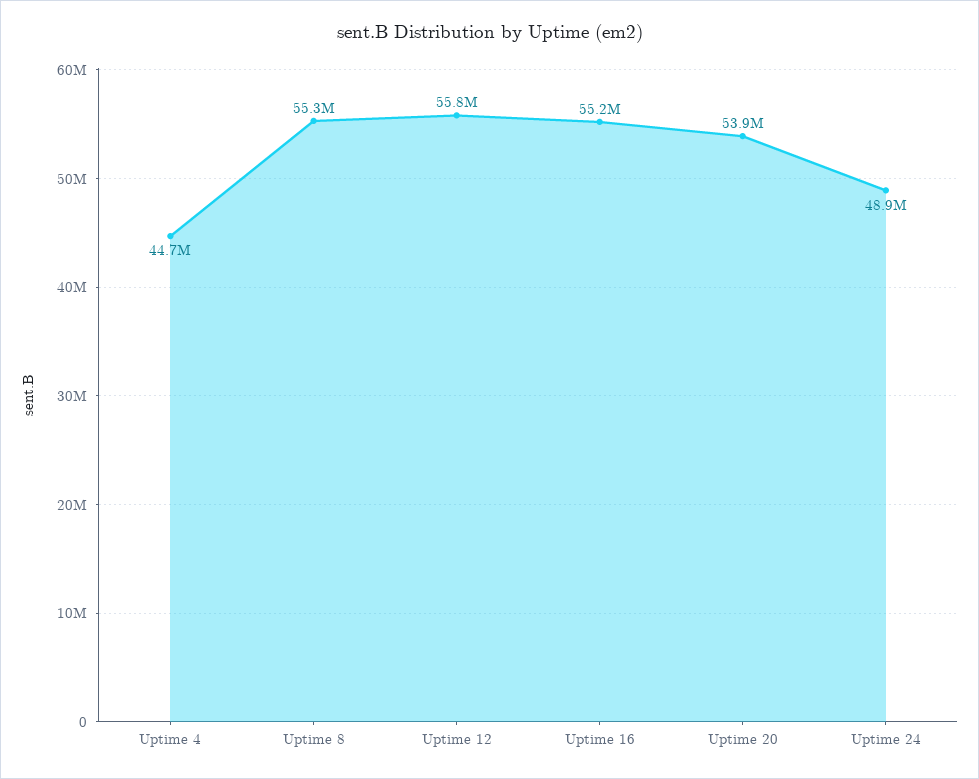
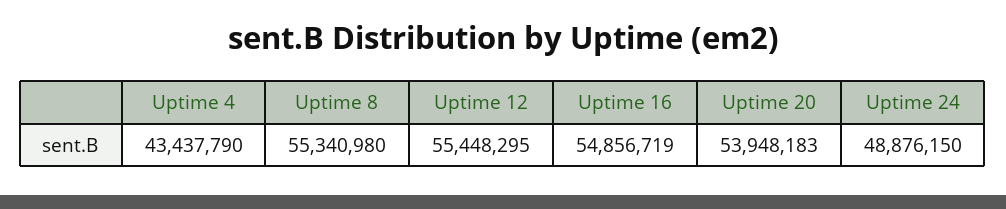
  {
-   "Uptime 4": 44700000,
+   "Uptime 4": 43437790,
    "Uptime 8": 55340980,
-   "Uptime 12": 55800000,
+   "Uptime 12": 55448295,
-   "Uptime 16": 55200000,
+   "Uptime 16": 54856719,
    "Uptime 20": 53948183,
    "Uptime 24": 48876150
  }

